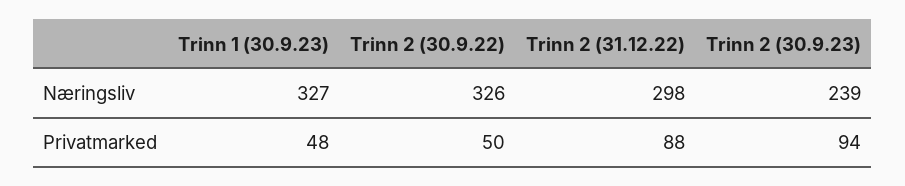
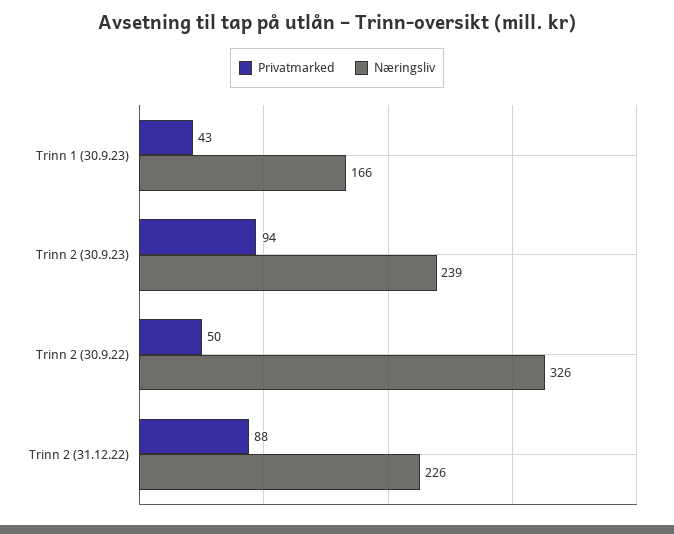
  {
    "Næringsliv": {
-     "Trinn 1 (30.9.23)": 327,
+     "Trinn 1 (30.9.23)": 166,
      "Trinn 2 (30.9.22)": 326,
-     "Trinn 2 (31.12.22)": 298,
+     "Trinn 2 (31.12.22)": 226,
      "Trinn 2 (30.9.23)": 239
    },
    "Privatmarked": {
-     "Trinn 1 (30.9.23)": 48,
+     "Trinn 1 (30.9.23)": 43,
      "Trinn 2 (30.9.22)": 50,
      "Trinn 2 (31.12.22)": 88,
      "Trinn 2 (30.9.23)": 94
    }
  }

